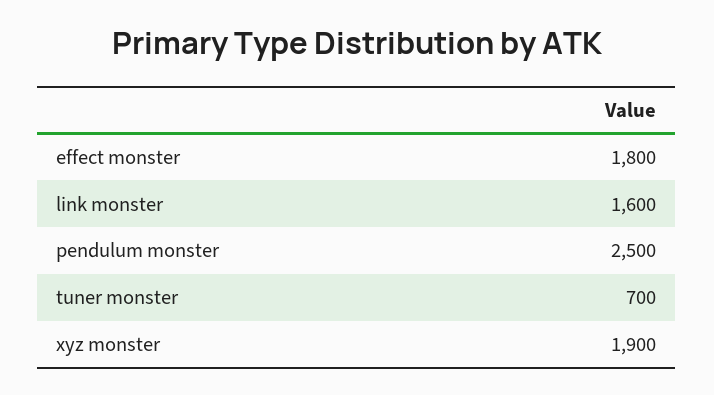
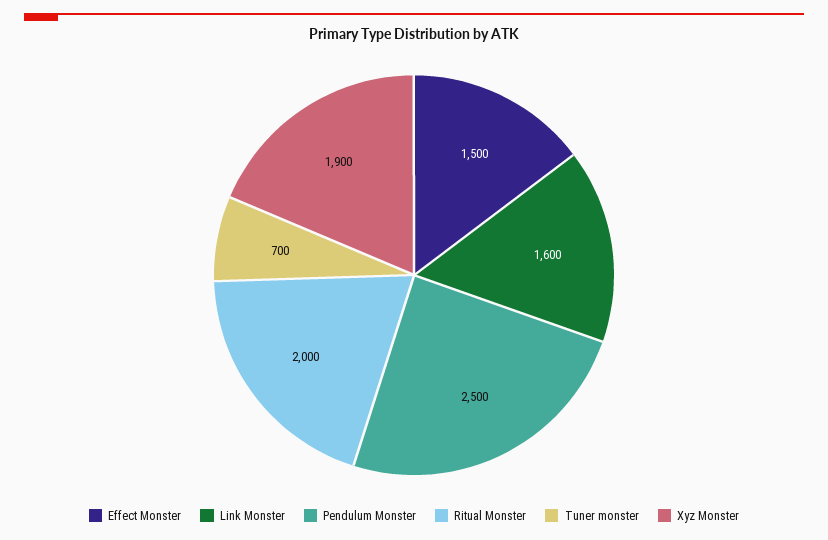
  {
-   "effect monster": 1800,
+   "effect monster": 1500,
    "link monster": 1600,
    "pendulum monster": 2500,
    "tuner monster": 700,
-   "xyz monster": 1900
+   "xyz monster": 1900,
+   "Ritual Monster": 2000
  }

